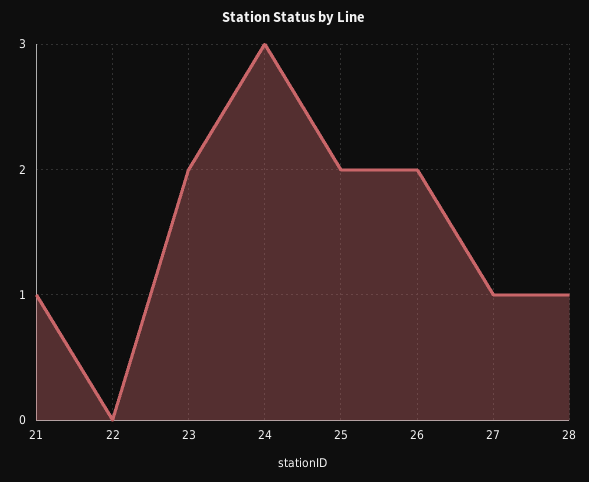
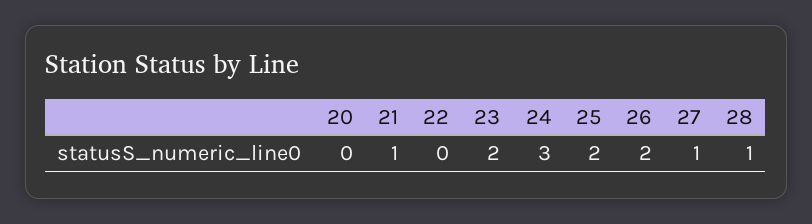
  {
    "21": 1,
    "22": 0,
    "23": 2,
    "24": 3,
    "25": 2,
    "26": 2,
    "27": 1,
-   "28": 1
+   "28": 1,
+   "20": 0
  }

